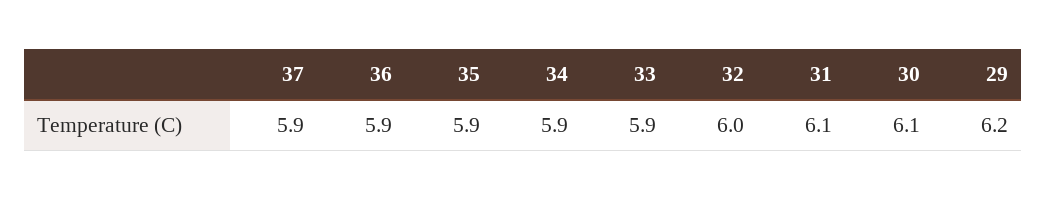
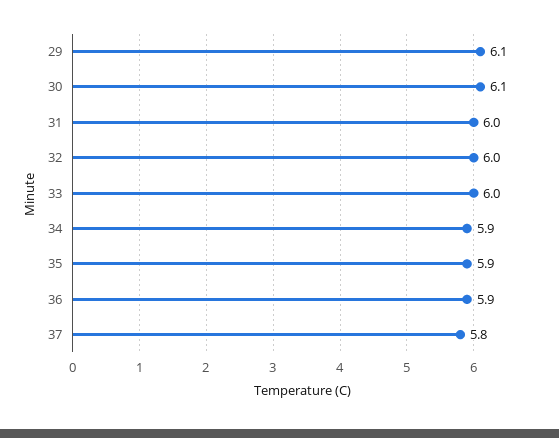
  {
-   "37": 5.9,
+   "37": 5.8,
    "36": 5.9,
    "35": 5.9,
    "34": 5.9,
-   "33": 5.9,
+   "33": 6,
    "32": 6,
-   "31": 6.1,
+   "31": 6,
    "30": 6.1,
-   "29": 6.2
+   "29": 6.1
  }

